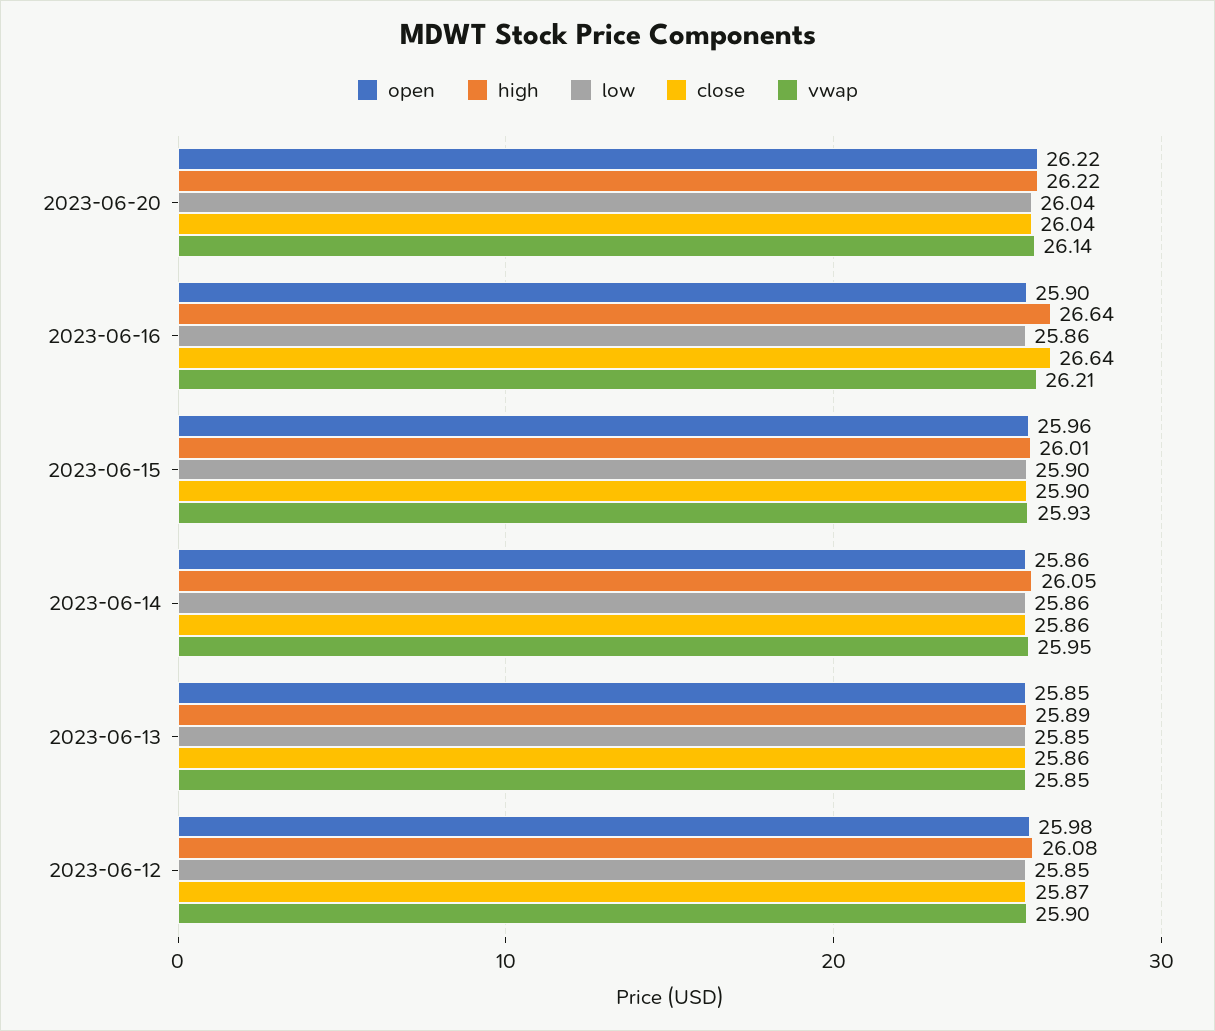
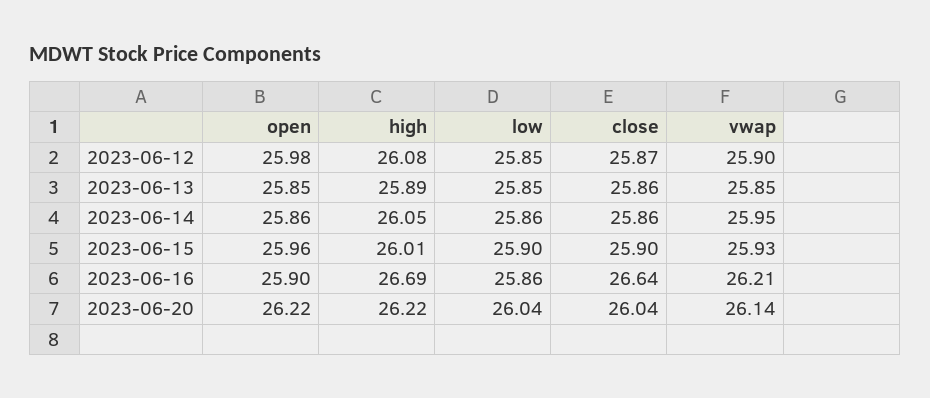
  {
    "open": {
      "2023-06-20": 26.22,
      "2023-06-16": 25.9,
      "2023-06-15": 25.96,
      "2023-06-14": 25.86,
      "2023-06-13": 25.85,
      "2023-06-12": 25.98
    },
    "high": {
      "2023-06-20": 26.22,
-     "2023-06-16": 26.64,
+     "2023-06-16": 26.69,
      "2023-06-15": 26.01,
      "2023-06-14": 26.05,
      "2023-06-13": 25.89,
      "2023-06-12": 26.08
    },
    "low": {
      "2023-06-20": 26.04,
      "2023-06-16": 25.86,
      "2023-06-15": 25.9,
      "2023-06-14": 25.86,
      "2023-06-13": 25.85,
      "2023-06-12": 25.85
    },
    "close": {
      "2023-06-20": 26.04,
      "2023-06-16": 26.64,
      "2023-06-15": 25.9,
      "2023-06-14": 25.86,
      "2023-06-13": 25.86,
      "2023-06-12": 25.87
    },
    "vwap": {
      "2023-06-20": 26.14,
      "2023-06-16": 26.21,
      "2023-06-15": 25.93,
      "2023-06-14": 25.95,
      "2023-06-13": 25.85,
      "2023-06-12": 25.9
    }
  }

